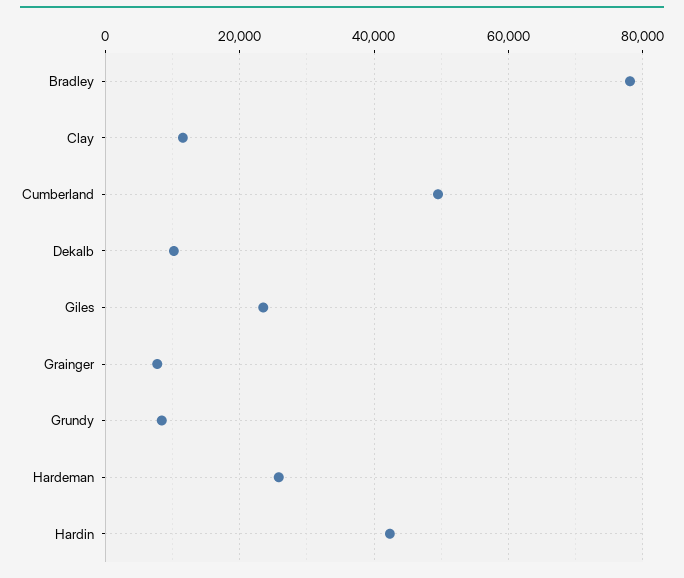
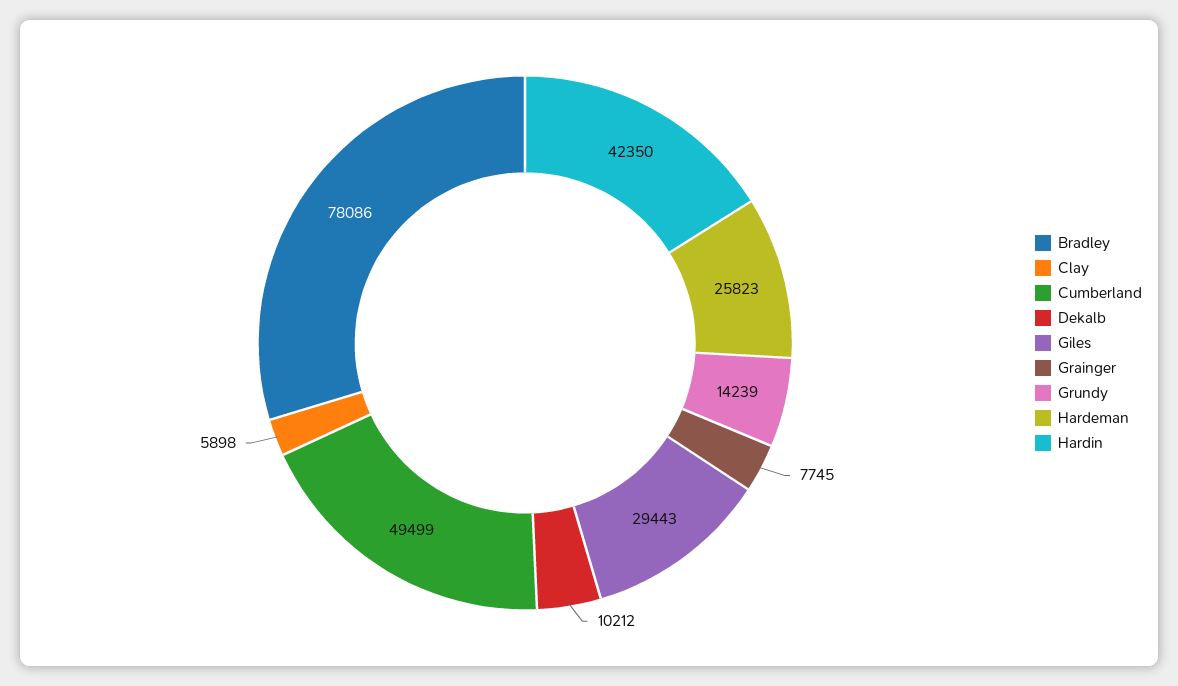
  {
    "Bradley": 78086,
-   "Clay": 12000,
+   "Clay": 5898,
    "Cumberland": 49499,
    "Dekalb": 10212,
-   "Giles": 24000,
+   "Giles": 29443,
    "Grainger": 7745,
-   "Grundy": 8000,
+   "Grundy": 14239,
    "Hardeman": 25823,
    "Hardin": 42350
  }

